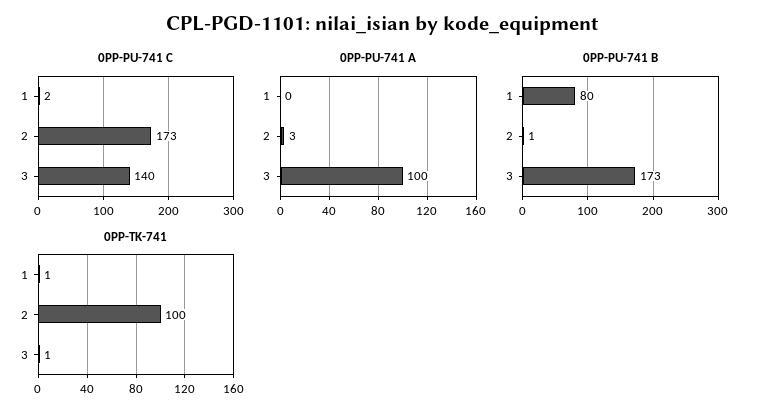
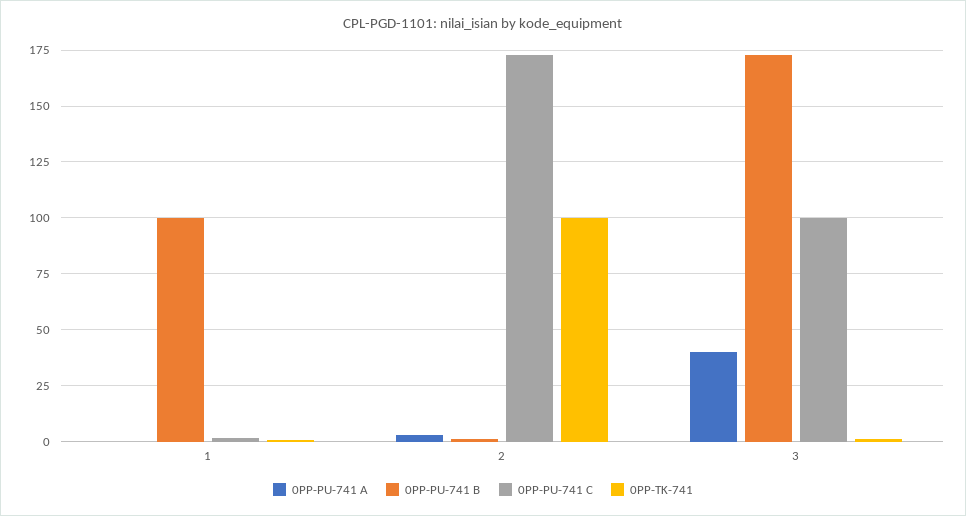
  {
    "0PP-PU-741 C": {
      "1": 2,
      "2": 173,
-     "3": 140
+     "3": 100
    },
    "0PP-PU-741 A": {
      "1": 0,
      "2": 3,
-     "3": 100
+     "3": 40
    },
    "0PP-PU-741 B": {
-     "1": 80,
+     "1": 100,
      "2": 1,
      "3": 173
    },
    "0PP-TK-741": {
      "1": 1,
      "2": 100,
      "3": 1
    }
  }

